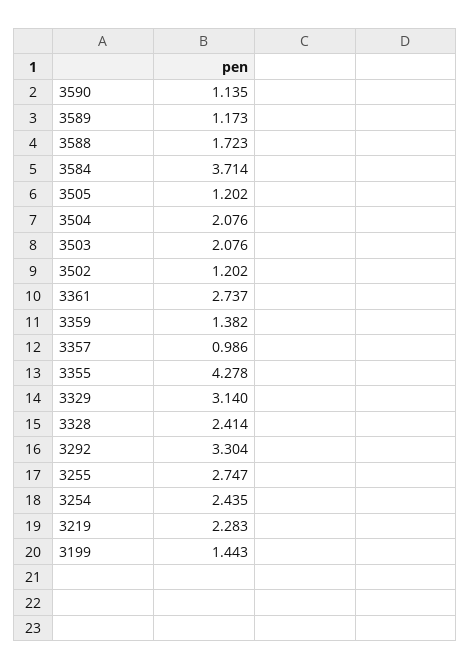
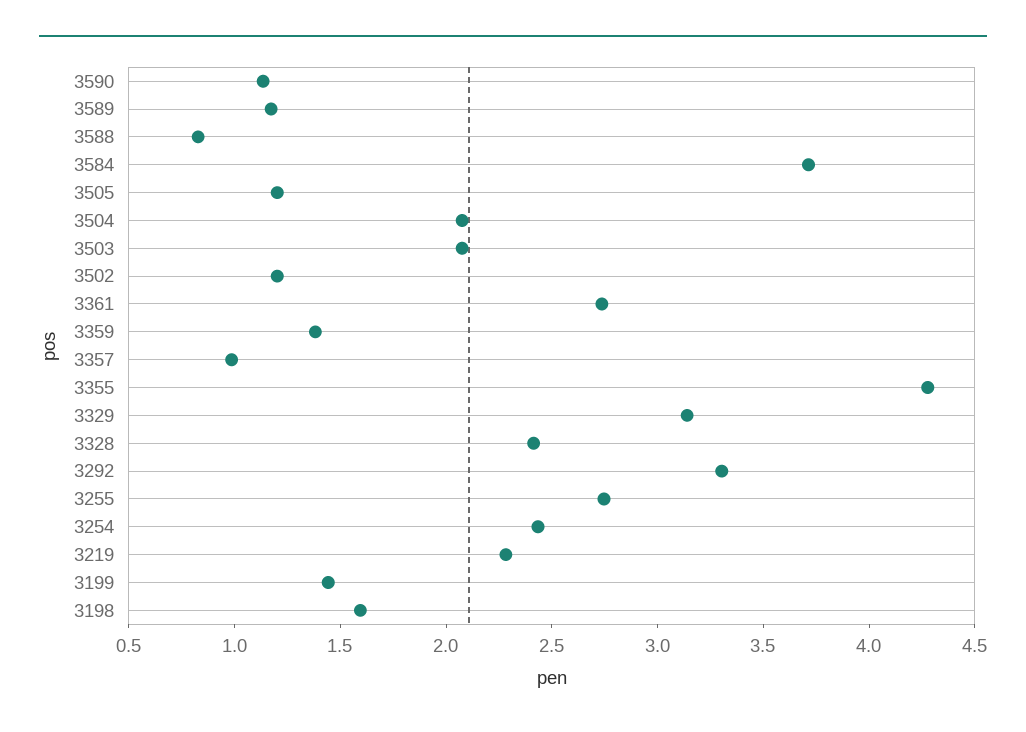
  {
    "3590": 1.135,
    "3589": 1.173,
-   "3588": 1.723,
+   "3588": 0.8,
    "3584": 3.714,
    "3505": 1.202,
    "3504": 2.076,
    "3503": 2.076,
    "3502": 1.202,
    "3361": 2.737,
    "3359": 1.382,
    "3357": 0.986,
    "3355": 4.278,
    "3329": 3.14,
    "3328": 2.414,
    "3292": 3.304,
    "3255": 2.747,
    "3254": 2.435,
    "3219": 2.283,
-   "3199": 1.443
+   "3199": 1.443,
+   "3198": 1.6
  }

